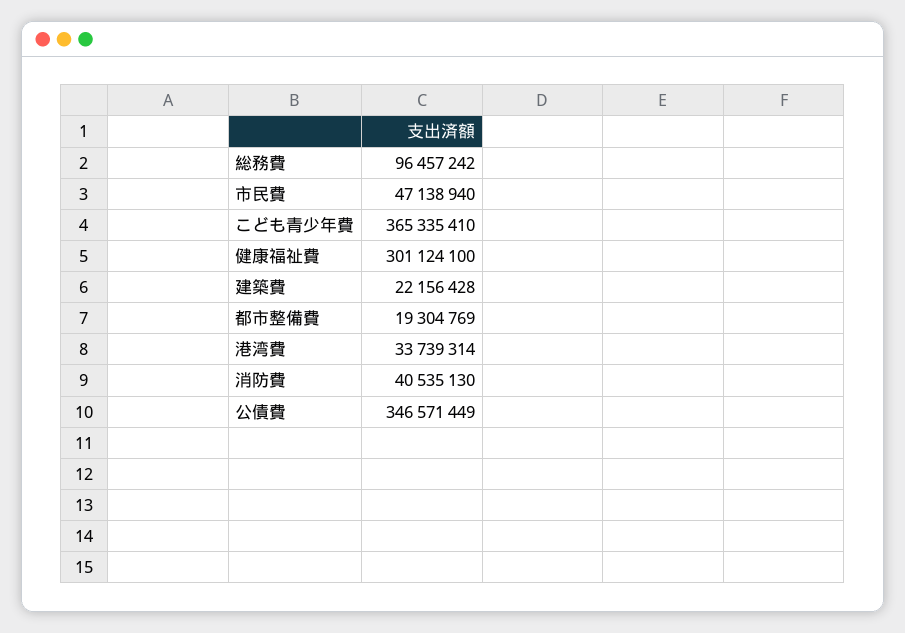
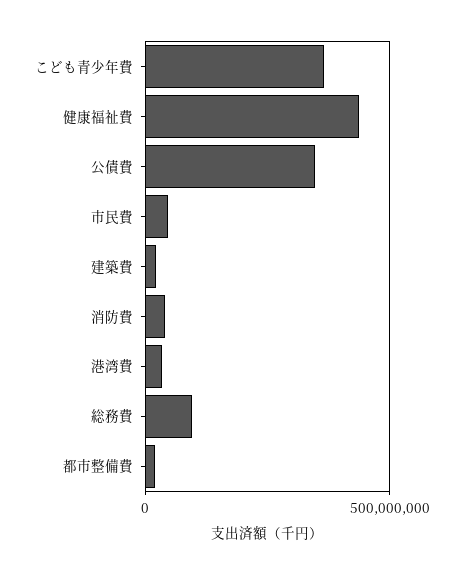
  {
    "総務費": 96457242,
    "市民費": 47138940,
    "こども青少年費": 365335410,
-   "健康福祉費": 301124100,
+   "健康福祉費": 450000000,
    "建築費": 22156428,
    "都市整備費": 19304769,
    "港湾費": 33739314,
    "消防費": 40535130,
    "公債費": 346571449
  }

